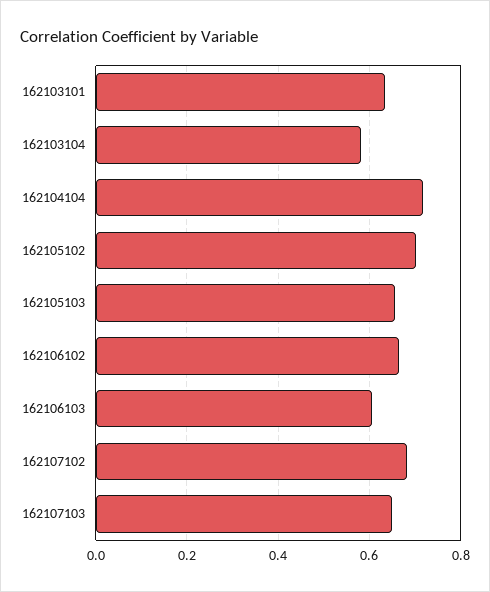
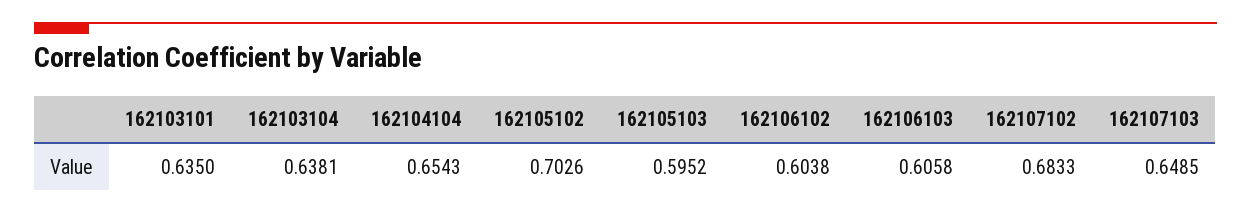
  {
    "162103101": 0.635,
-   "162103104": 0.58,
+   "162103104": 0.6381,
-   "162104104": 0.72,
+   "162104104": 0.6543,
    "162105102": 0.7026,
-   "162105103": 0.66,
+   "162105103": 0.5952,
-   "162106102": 0.66,
+   "162106102": 0.6038,
    "162106103": 0.6058,
    "162107102": 0.6833,
    "162107103": 0.6485
  }

